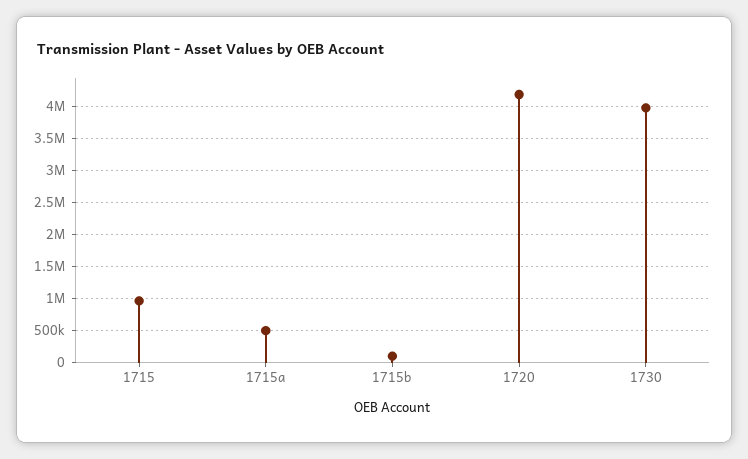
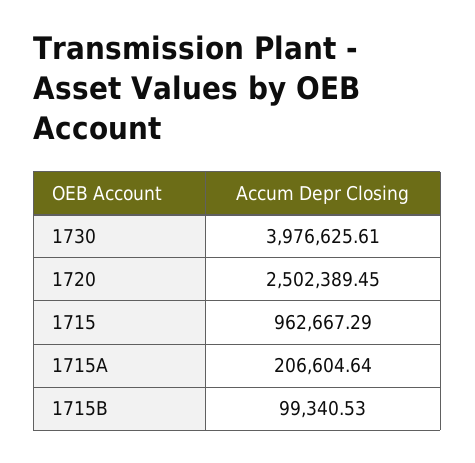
  {
    "1715": 962667.29,
-   "1715a": 500000,
+   "1715a": 206604.64,
    "1715b": 99340.53,
-   "1720": 4200000,
+   "1720": 2502389.45,
    "1730": 3976625.61
  }

